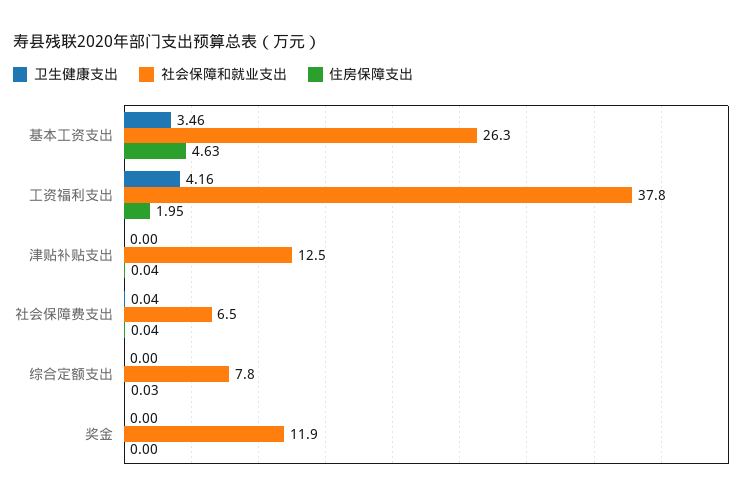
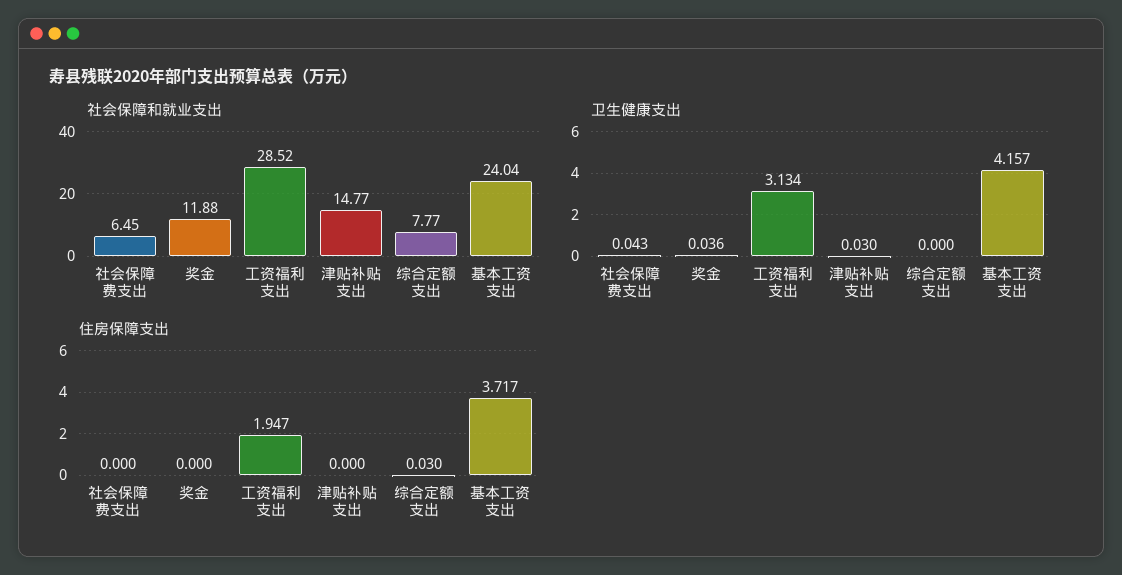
  {
    "卫生健康支出": {
-     "基本工资支出": 3.46,
+     "基本工资支出": 4.157,
-     "工资福利支出": 4.16,
+     "工资福利支出": 3.134,
-     "津贴补贴支出": 0,
+     "津贴补贴支出": 0.03,
      "社会保障费支出": 0.043,
      "综合定额支出": 0,
-     "奖金": 0
+     "奖金": 0.036
    },
    "社会保障和就业支出": {
-     "基本工资支出": 26.3,
+     "基本工资支出": 24.04,
-     "工资福利支出": 37.8,
+     "工资福利支出": 28.52,
-     "津贴补贴支出": 12.5,
+     "津贴补贴支出": 14.77,
      "社会保障费支出": 6.45,
      "综合定额支出": 7.77,
      "奖金": 11.88
    },
    "住房保障支出": {
-     "基本工资支出": 4.63,
+     "基本工资支出": 3.717,
      "工资福利支出": 1.947,
-     "津贴补贴支出": 0.04,
+     "津贴补贴支出": 0,
-     "社会保障费支出": 0.04,
+     "社会保障费支出": 0,
      "综合定额支出": 0.03,
      "奖金": 0
    }
  }

